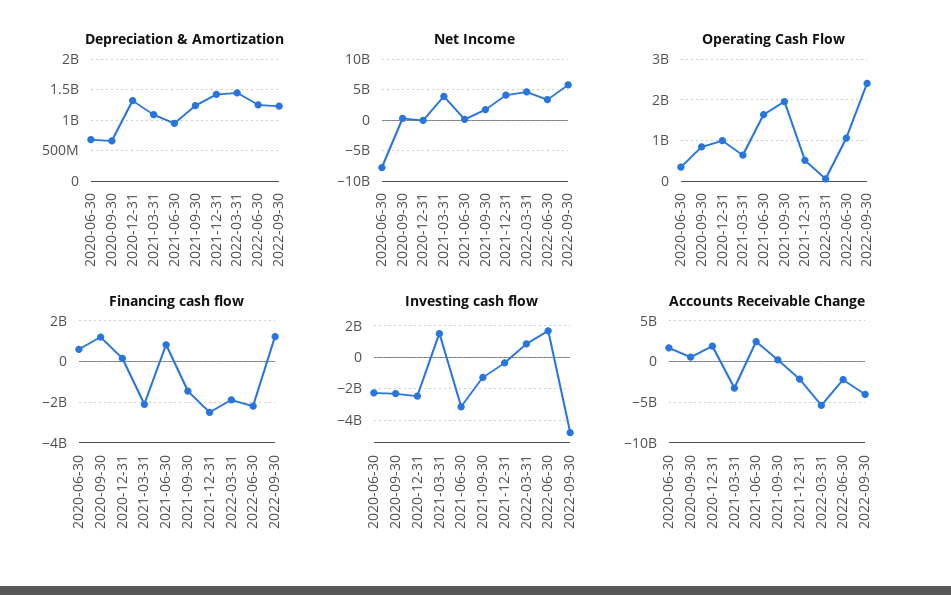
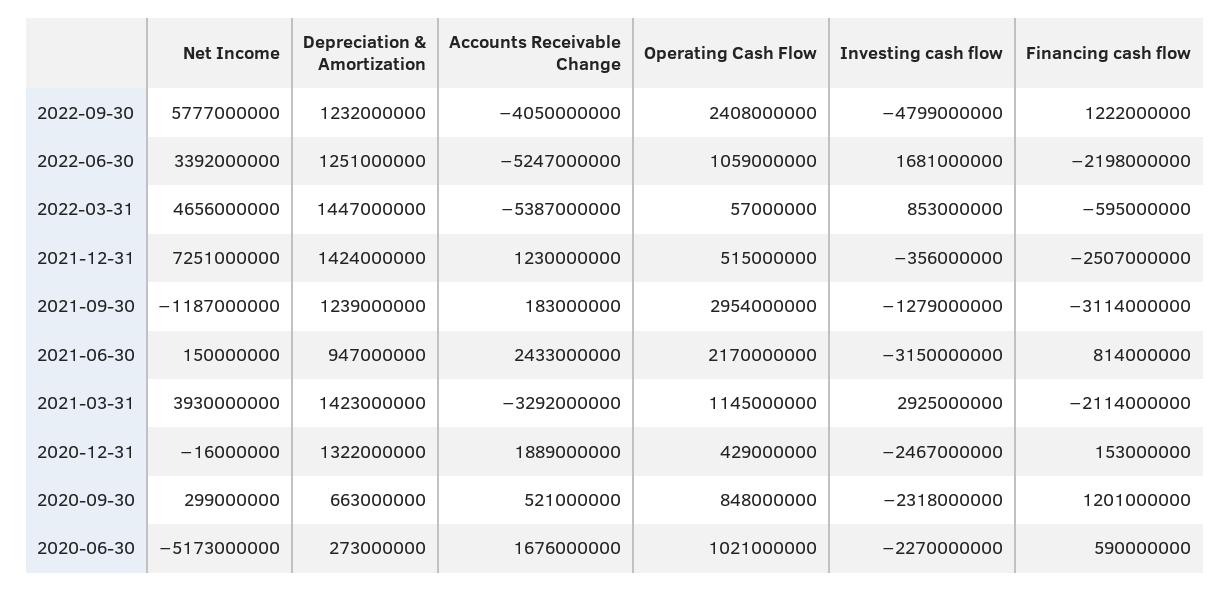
  {
    "Depreciation & Amortization": {
-     "2020-06-30": 700000000,
+     "2020-06-30": 273000000,
      "2020-09-30": 663000000,
      "2020-12-31": 1322000000,
-     "2021-03-31": 1100000000,
+     "2021-03-31": 1423000000,
      "2021-06-30": 947000000,
      "2021-09-30": 1239000000,
      "2021-12-31": 1424000000,
      "2022-03-31": 1447000000,
      "2022-06-30": 1251000000,
      "2022-09-30": 1232000000
    },
    "Net Income": {
-     "2020-06-30": -8000000000,
+     "2020-06-30": -5173000000,
      "2020-09-30": 299000000,
      "2020-12-31": -16000000,
      "2021-03-31": 3930000000,
      "2021-06-30": 150000000,
-     "2021-09-30": 2000000000,
+     "2021-09-30": -1187000000,
-     "2021-12-31": 4000000000,
+     "2021-12-31": 7251000000,
      "2022-03-31": 4656000000,
      "2022-06-30": 3392000000,
      "2022-09-30": 5777000000
    },
    "Operating Cash Flow": {
-     "2020-06-30": 400000000,
+     "2020-06-30": 1021000000,
      "2020-09-30": 848000000,
-     "2020-12-31": 1000000000,
+     "2020-12-31": 429000000,
-     "2021-03-31": 600000000,
+     "2021-03-31": 1145000000,
-     "2021-06-30": 1600000000,
+     "2021-06-30": 2170000000,
-     "2021-09-30": 2000000000,
+     "2021-09-30": 2954000000,
      "2021-12-31": 515000000,
      "2022-03-31": 57000000,
      "2022-06-30": 1059000000,
      "2022-09-30": 2408000000
    },
    "Financing cash flow": {
      "2020-06-30": 590000000,
      "2020-09-30": 1201000000,
      "2020-12-31": 153000000,
      "2021-03-31": -2114000000,
      "2021-06-30": 814000000,
-     "2021-09-30": -1500000000,
+     "2021-09-30": -3114000000,
      "2021-12-31": -2507000000,
-     "2022-03-31": -2000000000,
+     "2022-03-31": -595000000,
      "2022-06-30": -2198000000,
      "2022-09-30": 1222000000
    },
    "Investing cash flow": {
      "2020-06-30": -2270000000,
      "2020-09-30": -2318000000,
      "2020-12-31": -2467000000,
-     "2021-03-31": 1500000000,
+     "2021-03-31": 2925000000,
      "2021-06-30": -3150000000,
      "2021-09-30": -1279000000,
      "2021-12-31": -356000000,
      "2022-03-31": 853000000,
      "2022-06-30": 1681000000,
      "2022-09-30": -4799000000
    },
    "Accounts Receivable Change": {
      "2020-06-30": 1676000000,
      "2020-09-30": 521000000,
      "2020-12-31": 1889000000,
      "2021-03-31": -3292000000,
      "2021-06-30": 2433000000,
      "2021-09-30": 183000000,
-     "2021-12-31": -2000000000,
+     "2021-12-31": 1230000000,
      "2022-03-31": -5387000000,
-     "2022-06-30": -2000000000,
+     "2022-06-30": -5247000000,
      "2022-09-30": -4050000000
    }
  }

